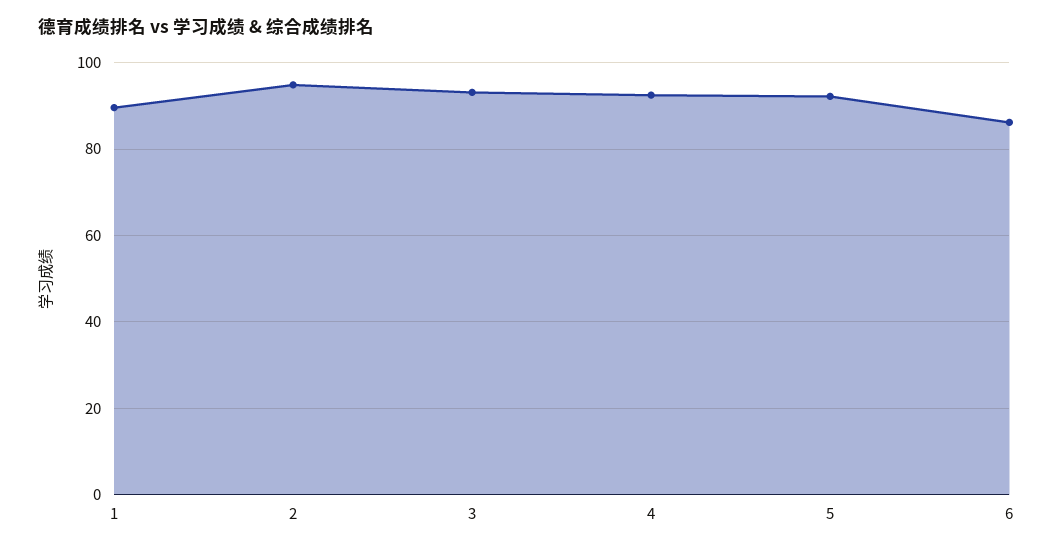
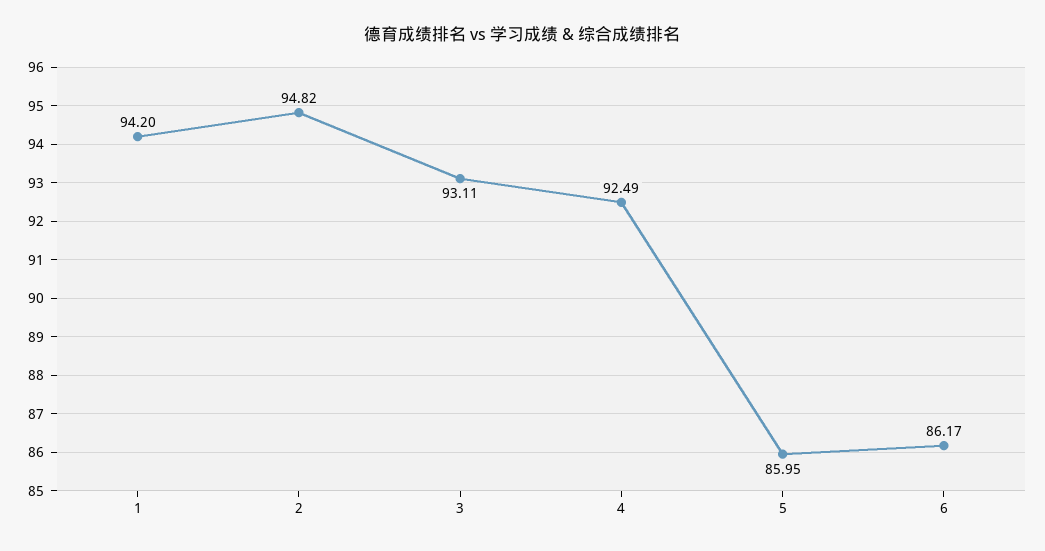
  {
-   "1": 90,
+   "1": 94.2,
    "2": 94.82,
    "3": 93.11,
    "4": 92.49,
-   "5": 92,
+   "5": 85.95,
    "6": 86.17
  }

